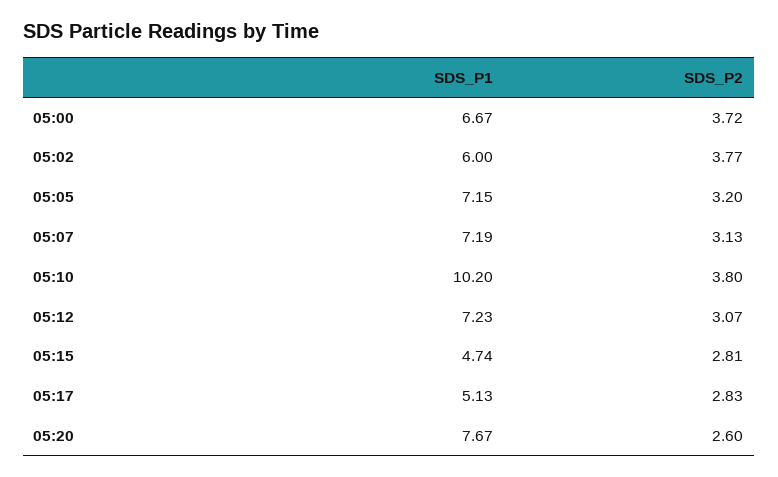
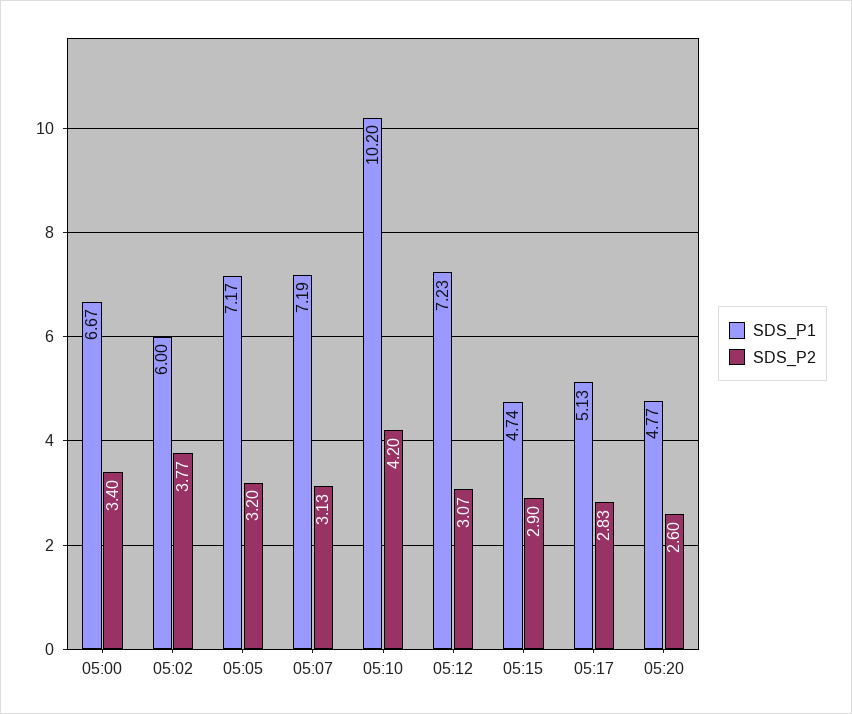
  {
    "SDS_P1": {
      "05:00": 6.67,
      "05:02": 6,
-     "05:05": 7.15,
+     "05:05": 7.17,
      "05:07": 7.19,
      "05:10": 10.2,
      "05:12": 7.23,
      "05:15": 4.74,
      "05:17": 5.13,
-     "05:20": 7.67
+     "05:20": 4.77
    },
    "SDS_P2": {
-     "05:00": 3.72,
+     "05:00": 3.4,
      "05:02": 3.77,
      "05:05": 3.2,
      "05:07": 3.13,
-     "05:10": 3.8,
+     "05:10": 4.2,
      "05:12": 3.07,
-     "05:15": 2.81,
+     "05:15": 2.9,
      "05:17": 2.83,
      "05:20": 2.6
    }
  }

